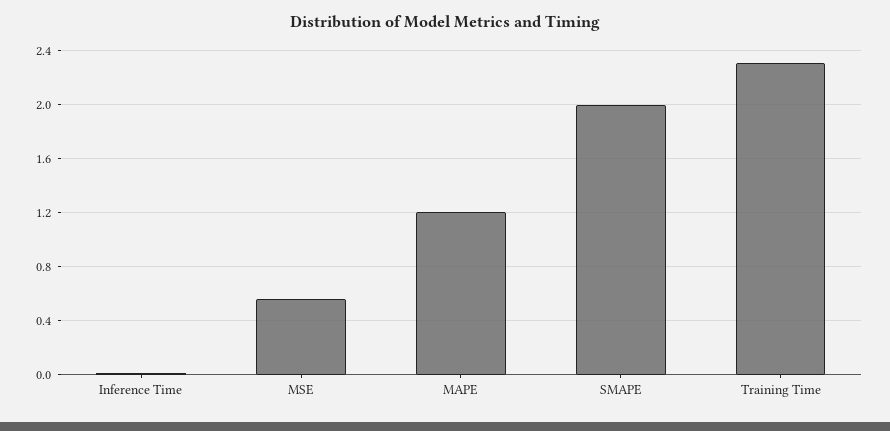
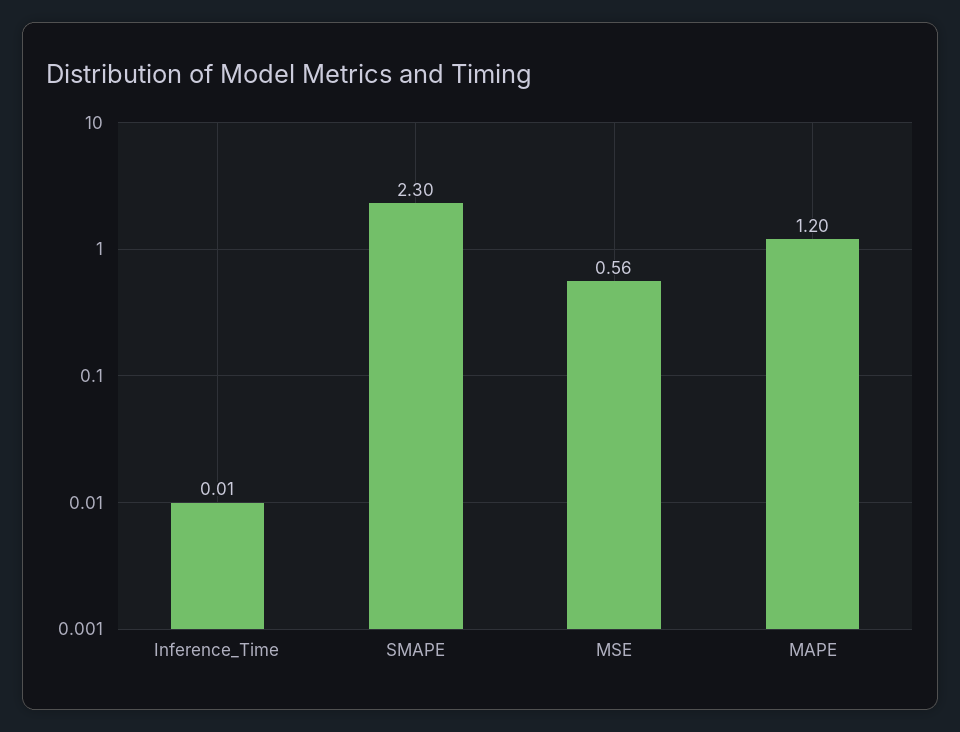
  {
    "Inference Time": 0.01,
    "MSE": 0.56,
    "MAPE": 1.2,
-   "SMAPE": 2,
+   "SMAPE": 2.3
-   "Training Time": 2.3
  }

